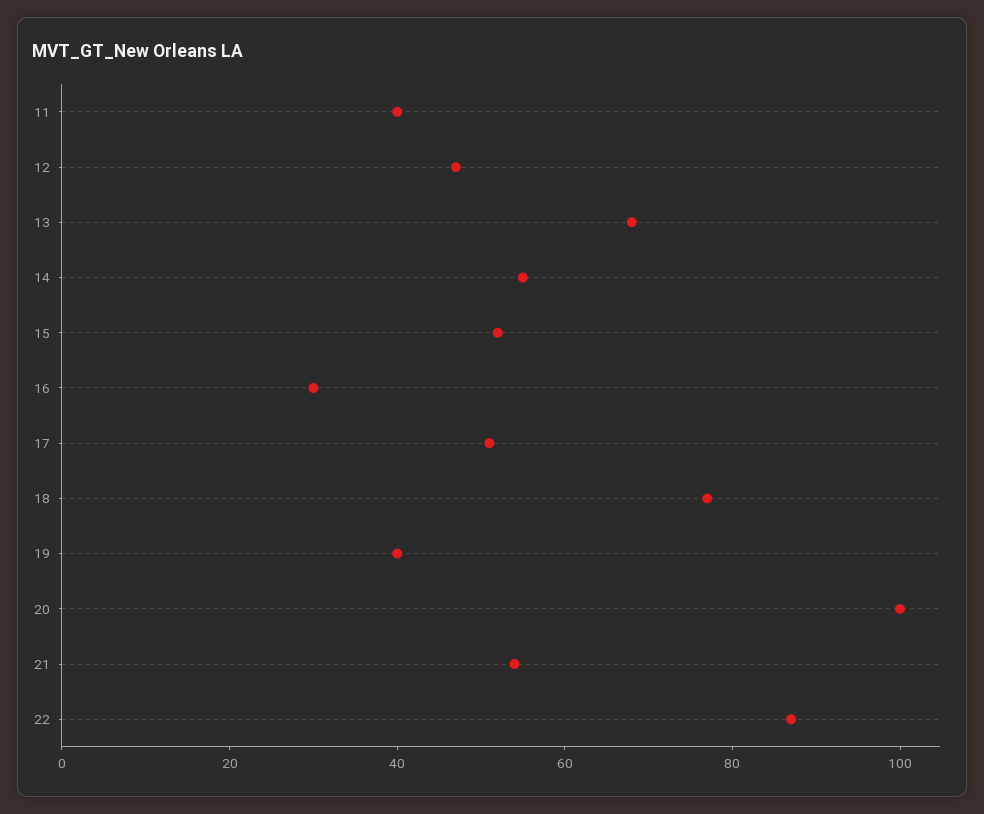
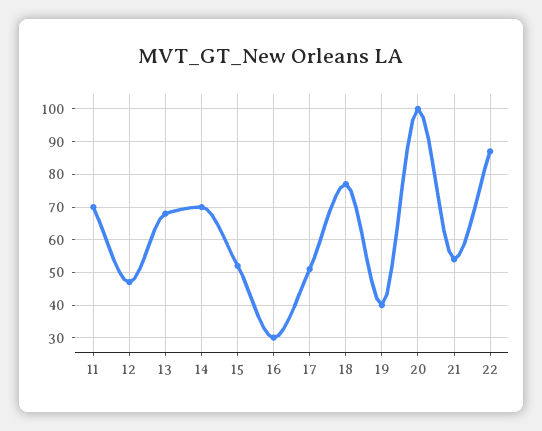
  {
-   "11": 40,
+   "11": 70,
    "12": 45,
    "13": 70,
-   "14": 55,
+   "14": 70,
    "15": 50,
    "16": 30,
    "17": 50,
    "18": 75,
    "19": 40,
    "20": 100,
    "21": 55,
    "22": 85
  }

